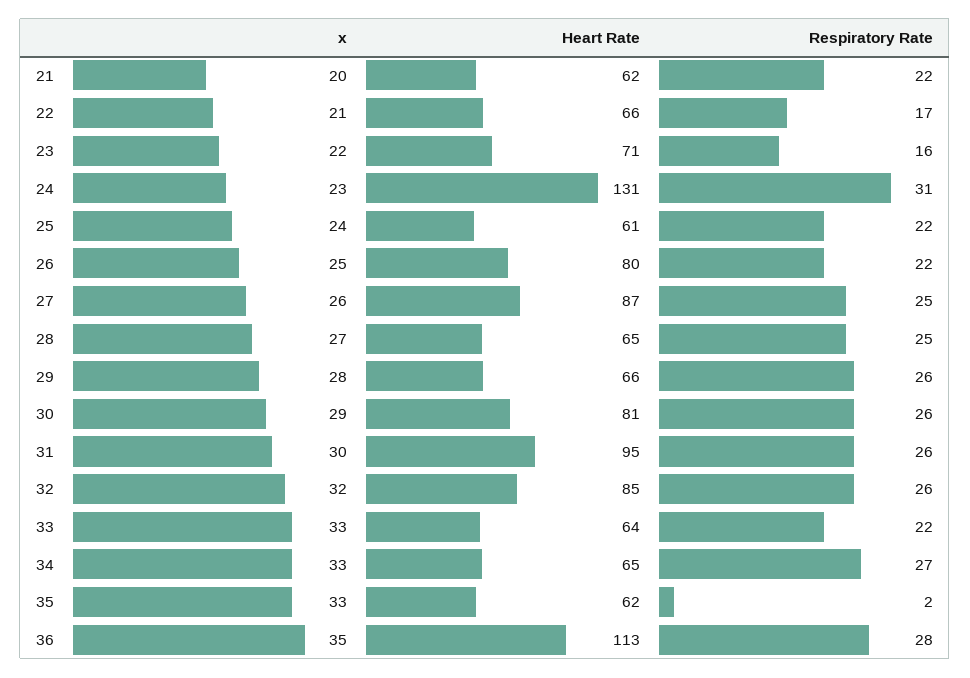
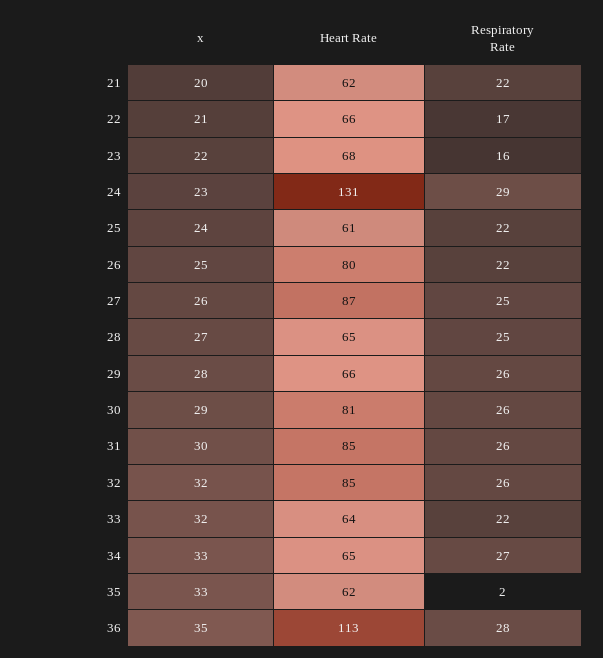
  {
    "x": {
      "21": 20,
      "22": 21,
      "23": 22,
      "24": 23,
      "25": 24,
      "26": 25,
      "27": 26,
      "28": 27,
      "29": 28,
      "30": 29,
      "31": 30,
      "32": 32,
-     "33": 33,
+     "33": 32,
      "34": 33,
      "35": 33,
      "36": 35
    },
    "Heart Rate": {
      "21": 62,
      "22": 66,
-     "23": 71,
+     "23": 68,
      "24": 131,
      "25": 61,
      "26": 80,
      "27": 87,
      "28": 65,
      "29": 66,
      "30": 81,
-     "31": 95,
+     "31": 85,
      "32": 85,
      "33": 64,
      "34": 65,
      "35": 62,
      "36": 113
    },
    "Respiratory Rate": {
      "21": 22,
      "22": 17,
      "23": 16,
-     "24": 31,
+     "24": 29,
      "25": 22,
      "26": 22,
      "27": 25,
      "28": 25,
      "29": 26,
      "30": 26,
      "31": 26,
      "32": 26,
      "33": 22,
      "34": 27,
      "35": 2,
      "36": 28
    }
  }

